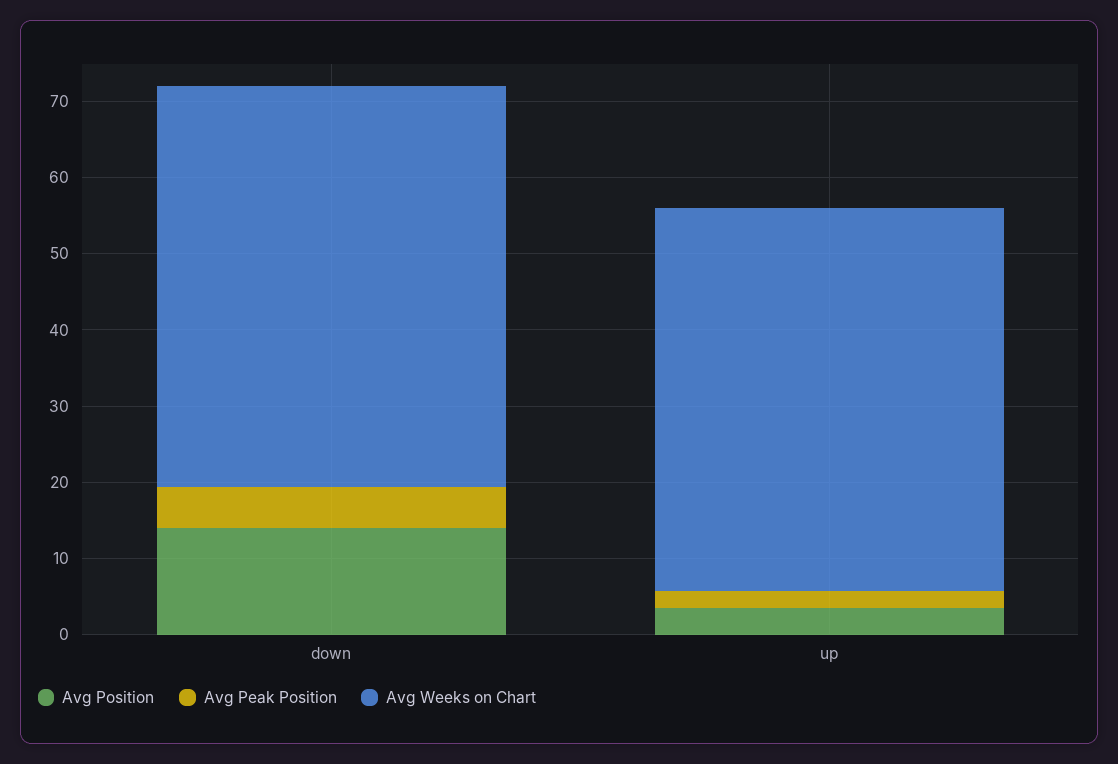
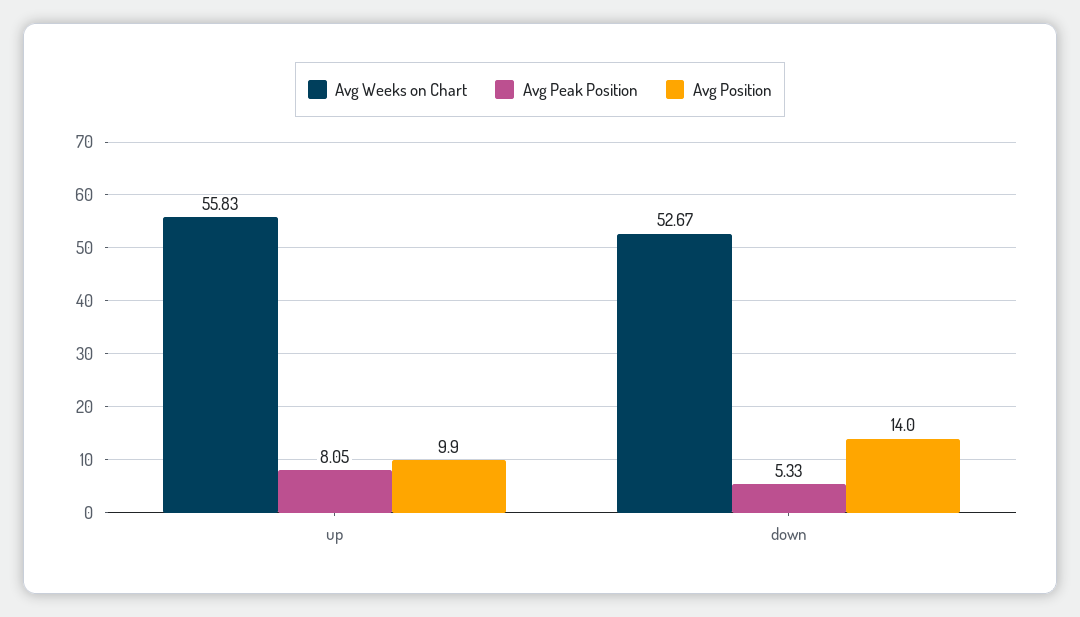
  {
    "Avg Position": {
      "down": 14,
-     "up": 4
+     "up": 9.9
    },
    "Avg Peak Position": {
      "down": 5.33,
-     "up": 2
+     "up": 8.05
    },
    "Avg Weeks on Chart": {
      "down": 52.67,
-     "up": 50
+     "up": 55.83
    }
  }

